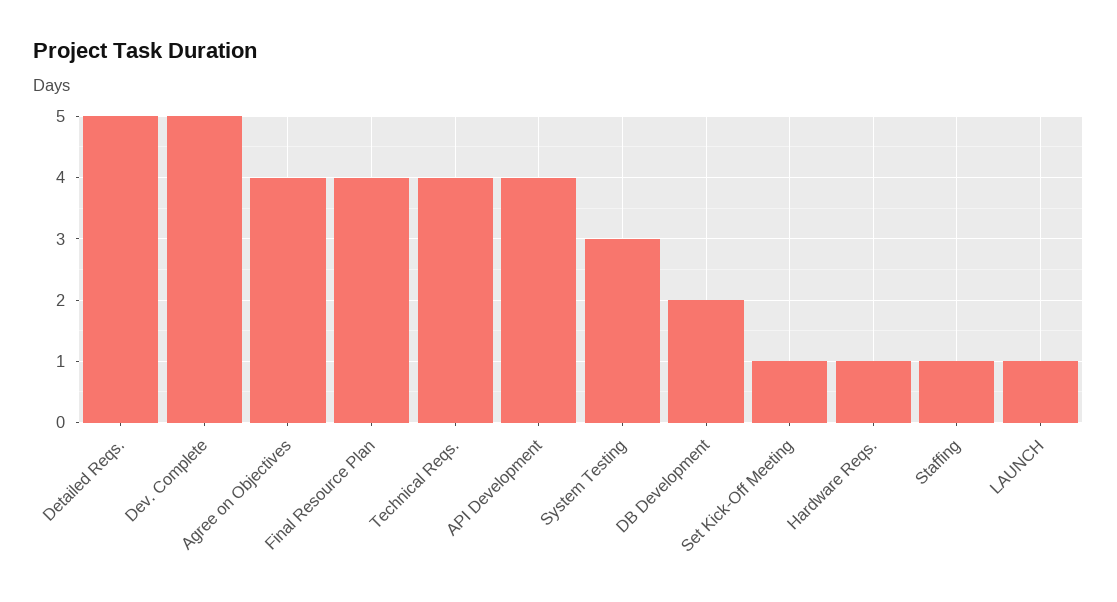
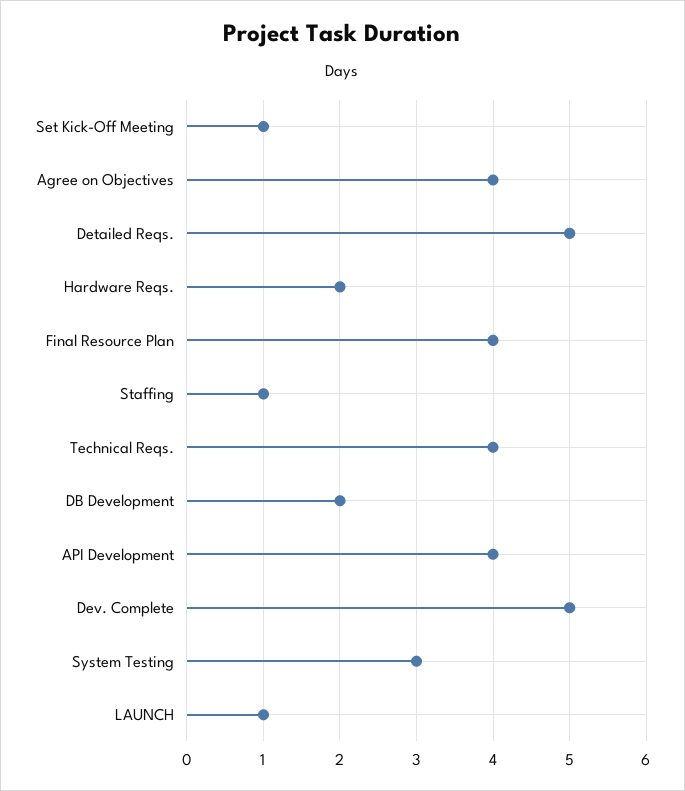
  {
    "Detailed Reqs.": 5,
    "Dev. Complete": 5,
    "Agree on Objectives": 4,
    "Final Resource Plan": 4,
    "Technical Reqs.": 4,
    "API Development": 4,
    "System Testing": 3,
    "DB Development": 2,
    "Set Kick-Off Meeting": 1,
-   "Hardware Reqs.": 1,
+   "Hardware Reqs.": 2,
    "Staffing": 1,
    "LAUNCH": 1
  }

